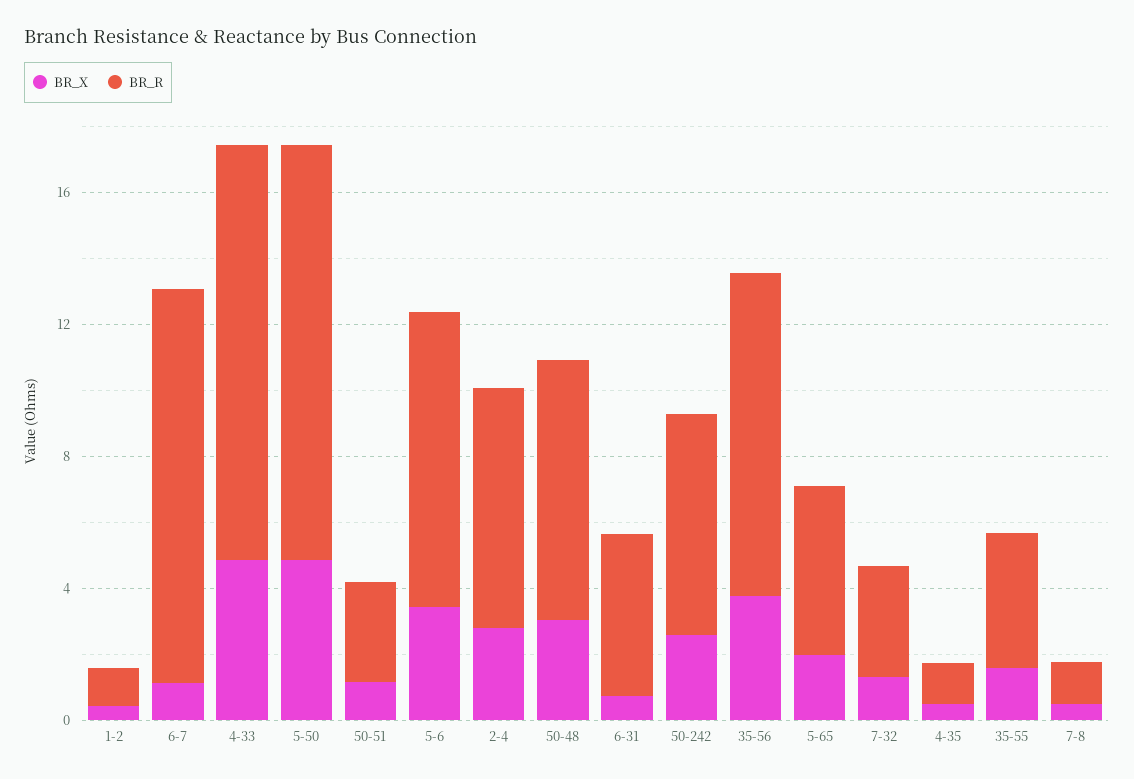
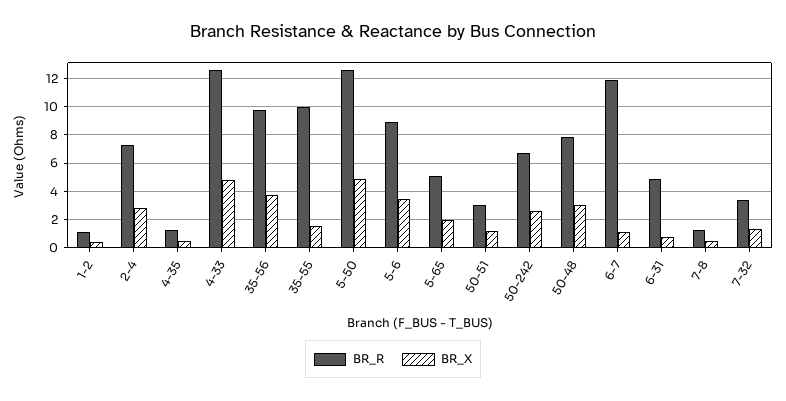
  {
    "BR_X": {
      "1-2": 0.5,
      "6-7": 1,
      "4-33": 5,
      "5-50": 5,
      "50-51": 1,
      "5-6": 3.5,
      "2-4": 3,
      "50-48": 3,
      "6-31": 0.5,
      "50-242": 2.5,
      "35-56": 4,
      "5-65": 2,
      "7-32": 1.5,
      "4-35": 0.5,
      "35-55": 1.5,
      "7-8": 0.5
    },
    "BR_R": {
      "1-2": 1,
      "6-7": 12,
      "4-33": 12.5,
      "5-50": 12.5,
      "50-51": 3,
      "5-6": 9,
      "2-4": 7.5,
      "50-48": 8,
      "6-31": 5,
      "50-242": 6.5,
      "35-56": 10,
      "5-65": 5,
      "7-32": 3.5,
      "4-35": 1.5,
-     "35-55": 4,
+     "35-55": 10,
      "7-8": 1.5
    }
  }

